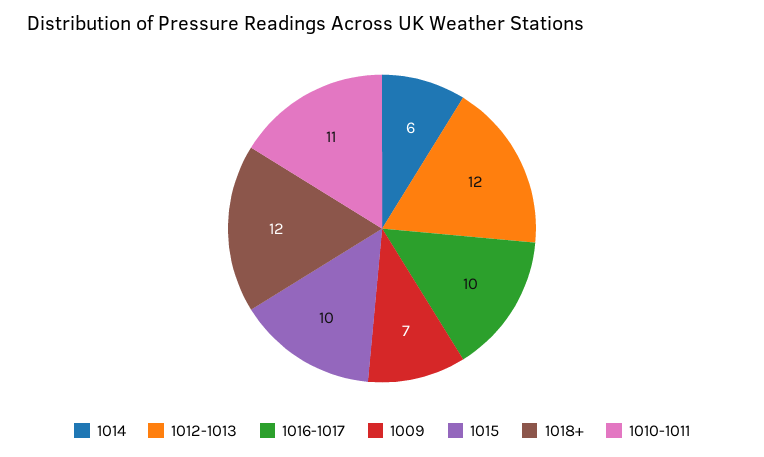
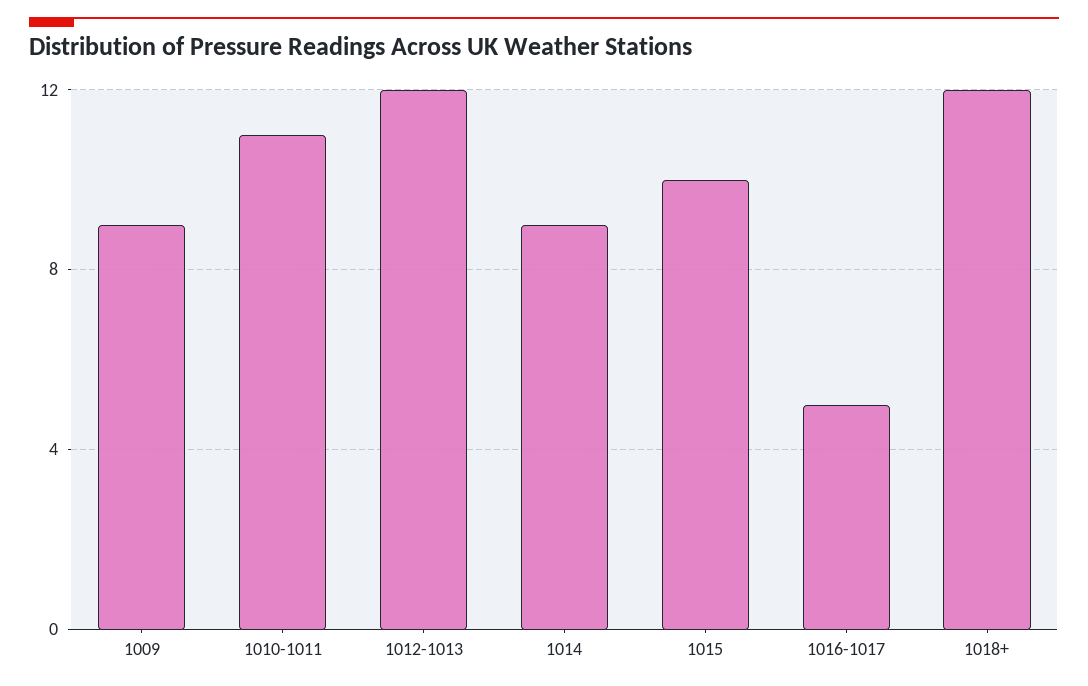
  {
-   "1014": 6,
+   "1014": 9,
    "1012-1013": 12,
-   "1016-1017": 10,
+   "1016-1017": 5,
-   "1009": 7,
+   "1009": 9,
    "1015": 10,
    "1018+": 12,
    "1010-1011": 11
  }

